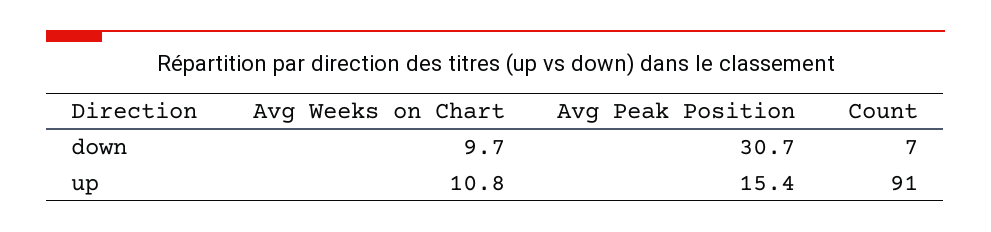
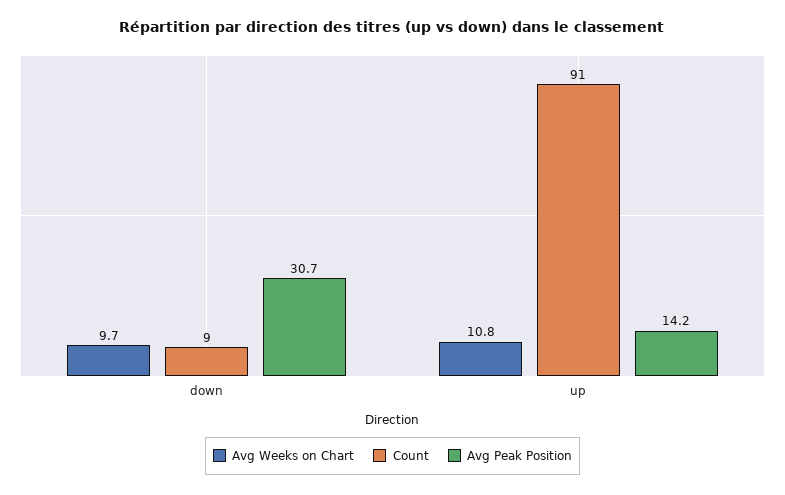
  {
    "Avg Weeks on Chart": {
      "down": 9.7,
      "up": 10.8
    },
    "Avg Peak Position": {
      "down": 30.7,
-     "up": 15.4
+     "up": 14.2
    },
    "Count": {
-     "down": 7,
+     "down": 9,
      "up": 91
    }
  }

